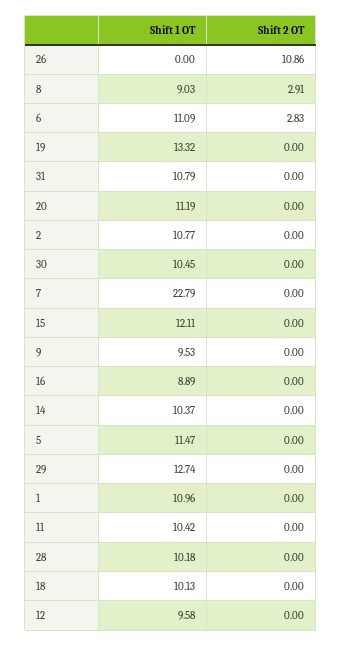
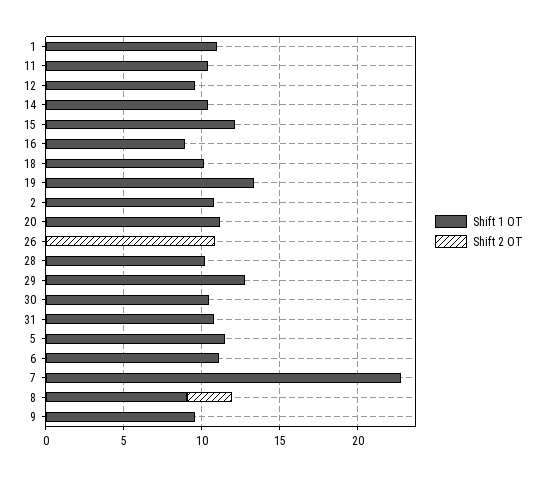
  {
    "Shift 1 OT": {
      "26": 0,
      "8": 9.03,
      "6": 11.09,
      "19": 13.32,
      "31": 10.79,
      "20": 11.19,
      "2": 10.77,
      "30": 10.45,
      "7": 22.79,
      "15": 12.11,
      "9": 9.53,
      "16": 8.89,
      "14": 10.37,
      "5": 11.47,
      "29": 12.74,
      "1": 10.96,
      "11": 10.42,
      "28": 10.18,
      "18": 10.13,
      "12": 9.58
    },
    "Shift 2 OT": {
      "26": 10.86,
      "8": 2.91,
-     "6": 2.83,
+     "6": 0,
      "19": 0,
      "31": 0,
      "20": 0,
      "2": 0,
      "30": 0,
      "7": 0,
      "15": 0,
      "9": 0,
      "16": 0,
      "14": 0,
      "5": 0,
      "29": 0,
      "1": 0,
      "11": 0,
      "28": 0,
      "18": 0,
      "12": 0
    }
  }

